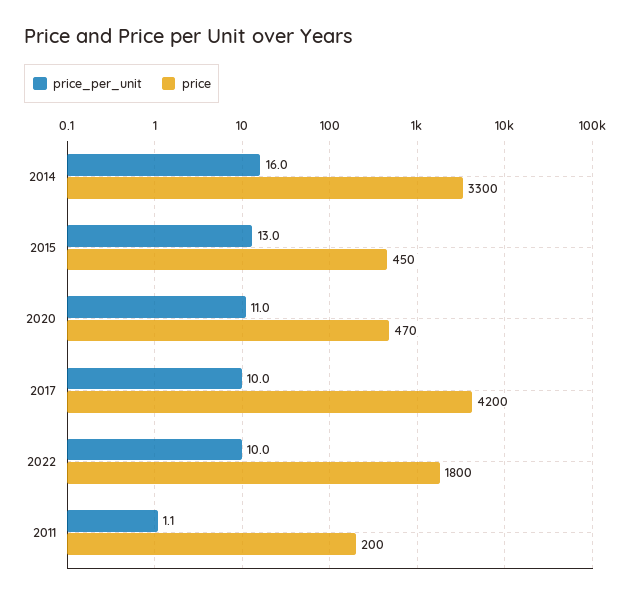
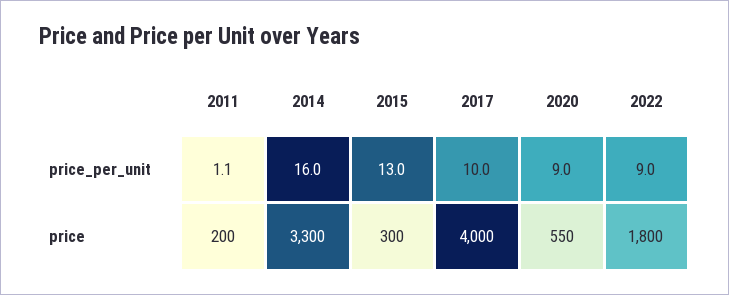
  {
    "price_per_unit": {
      "2014": 16,
      "2015": 13,
-     "2020": 11,
+     "2020": 9,
      "2017": 10,
-     "2022": 10,
+     "2022": 9,
      "2011": 1.1
    },
    "price": {
      "2014": 3300,
-     "2015": 450,
+     "2015": 300,
-     "2020": 470,
+     "2020": 550,
-     "2017": 4200,
+     "2017": 4000,
      "2022": 1800,
      "2011": 200
    }
  }

